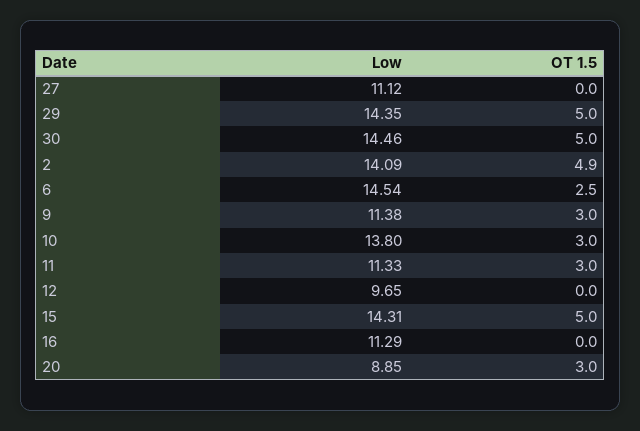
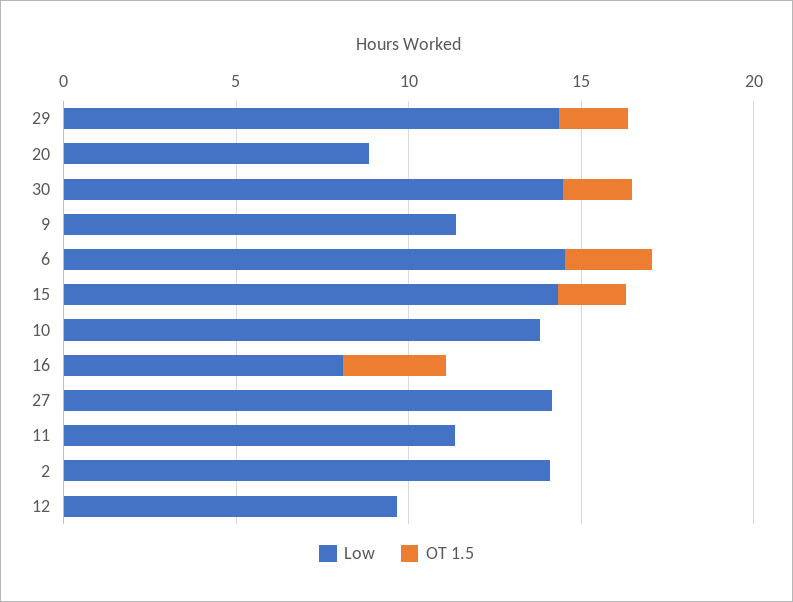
  {
    "Low": {
-     "27": 11.12,
+     "27": 14,
      "29": 14.35,
      "30": 14.46,
      "2": 14.09,
      "6": 14.54,
      "9": 11.38,
      "10": 13.8,
      "11": 11.33,
      "12": 9.65,
      "15": 14.31,
-     "16": 11.29,
+     "16": 8,
      "20": 8.85
    },
    "OT 1.5": {
      "27": 0,
-     "29": 5,
+     "29": 2,
-     "30": 5,
+     "30": 2,
-     "2": 4.9,
+     "2": 0,
      "6": 2.5,
-     "9": 3,
+     "9": 0,
-     "10": 3,
+     "10": 0,
-     "11": 3,
+     "11": 0,
      "12": 0,
-     "15": 5,
+     "15": 2,
-     "16": 0,
+     "16": 3,
-     "20": 3
+     "20": 0
    }
  }

